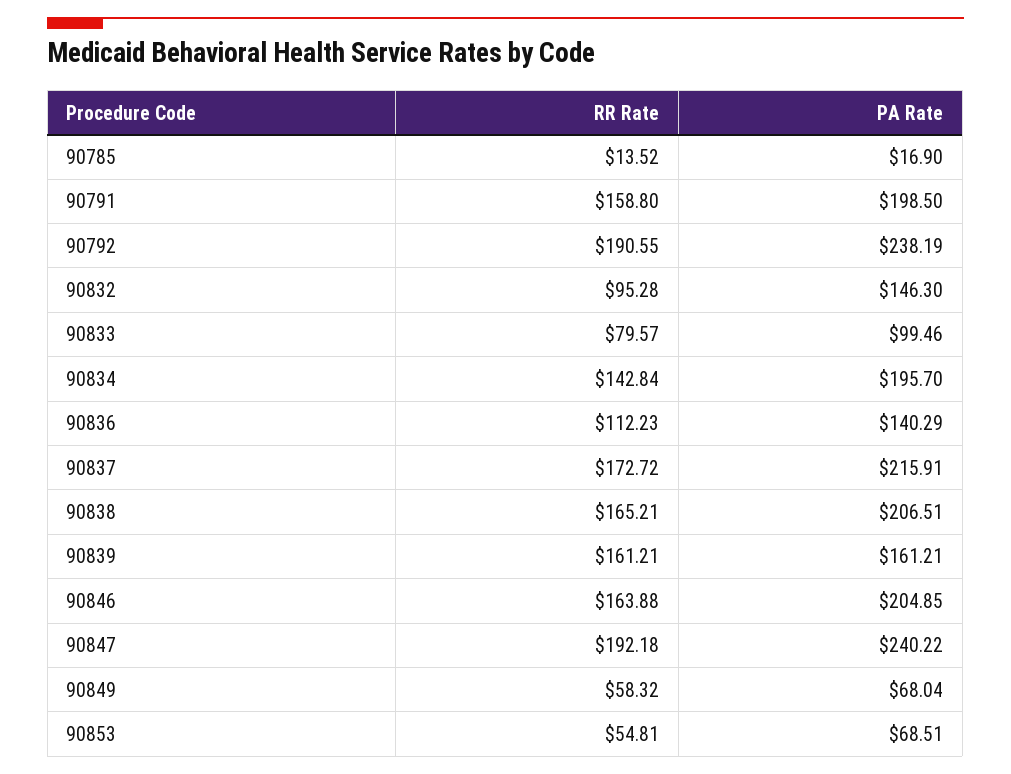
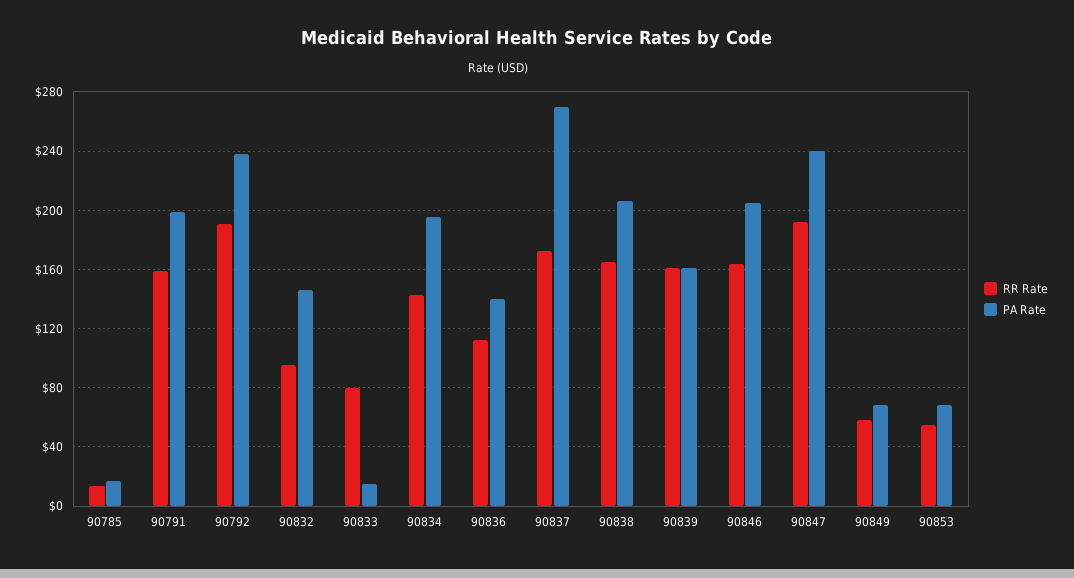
  {
    "RR Rate": {
      "90785": 13.52,
      "90791": 158.8,
      "90792": 190.55,
      "90832": 95.28,
      "90833": 79.57,
      "90834": 142.84,
      "90836": 112.23,
      "90837": 172.72,
      "90838": 165.21,
      "90839": 161.21,
      "90846": 163.88,
      "90847": 192.18,
      "90849": 58.32,
      "90853": 54.81
    },
    "PA Rate": {
      "90785": 16.9,
      "90791": 198.5,
      "90792": 238.19,
      "90832": 146.3,
-     "90833": 99.46,
+     "90833": 15,
      "90834": 195.7,
      "90836": 140.29,
-     "90837": 215.91,
+     "90837": 270,
      "90838": 206.51,
      "90839": 161.21,
      "90846": 204.85,
      "90847": 240.22,
      "90849": 68.04,
      "90853": 68.51
    }
  }

